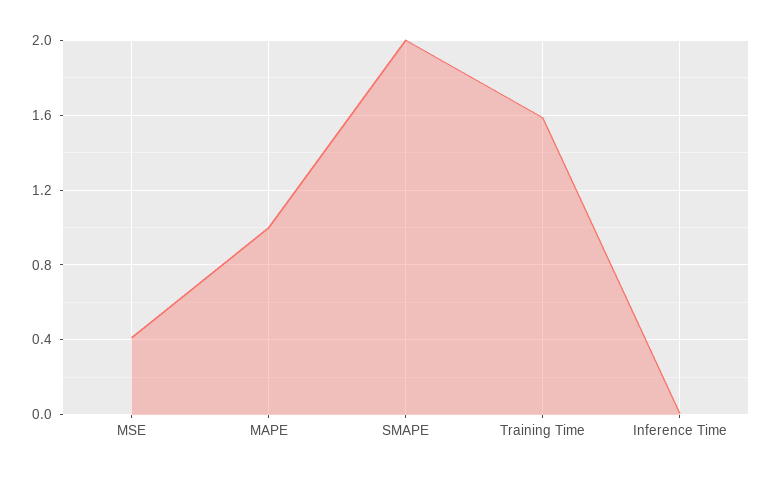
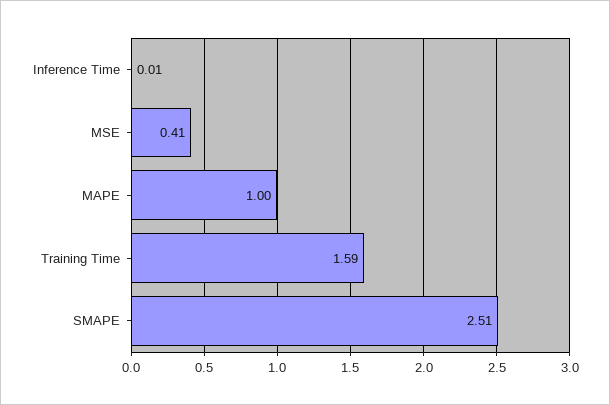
  {
    "MSE": 0.41,
    "MAPE": 1,
-   "SMAPE": 2,
+   "SMAPE": 2.51,
    "Training Time": 1.59,
    "Inference Time": 0.01
  }

